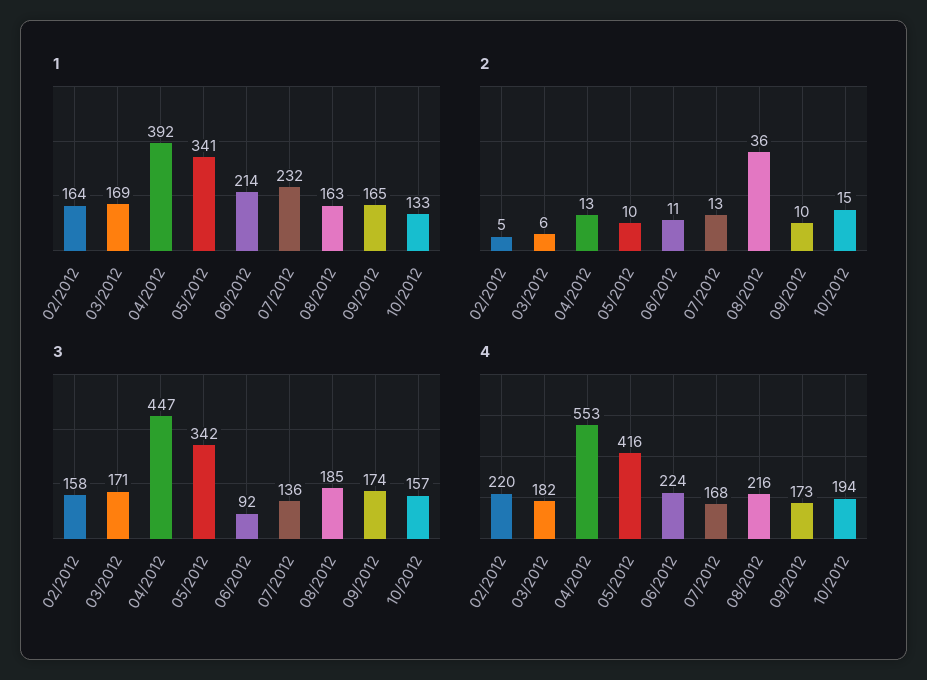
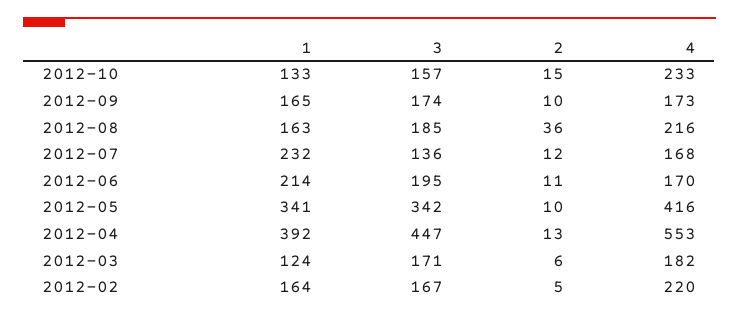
  {
    "1": {
      "02/2012": 164,
-     "03/2012": 169,
+     "03/2012": 124,
      "04/2012": 392,
      "05/2012": 341,
      "06/2012": 214,
      "07/2012": 232,
      "08/2012": 163,
      "09/2012": 165,
      "10/2012": 133
    },
    "2": {
      "02/2012": 5,
      "03/2012": 6,
      "04/2012": 13,
      "05/2012": 10,
      "06/2012": 11,
-     "07/2012": 13,
+     "07/2012": 12,
      "08/2012": 36,
      "09/2012": 10,
      "10/2012": 15
    },
    "3": {
-     "02/2012": 158,
+     "02/2012": 167,
      "03/2012": 171,
      "04/2012": 447,
      "05/2012": 342,
-     "06/2012": 92,
+     "06/2012": 195,
      "07/2012": 136,
      "08/2012": 185,
      "09/2012": 174,
      "10/2012": 157
    },
    "4": {
      "02/2012": 220,
      "03/2012": 182,
      "04/2012": 553,
      "05/2012": 416,
-     "06/2012": 224,
+     "06/2012": 170,
      "07/2012": 168,
      "08/2012": 216,
      "09/2012": 173,
-     "10/2012": 194
+     "10/2012": 233
    }
  }

